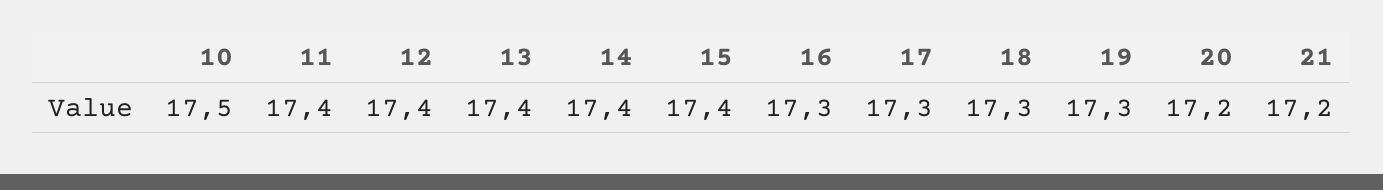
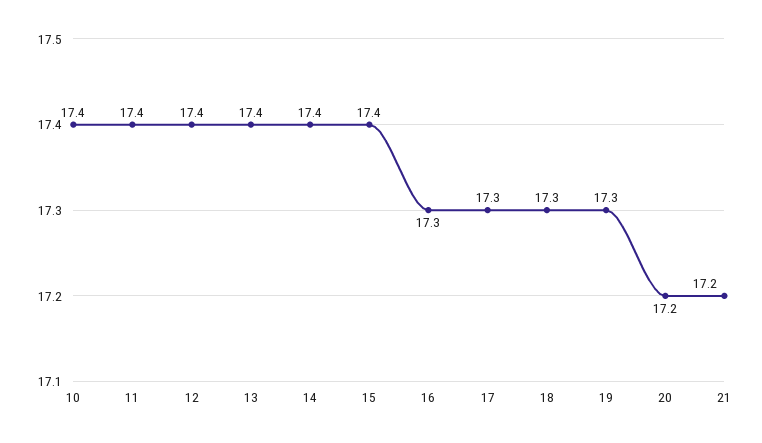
  {
-   "10": 17.5,
+   "10": 17.4,
    "11": 17.4,
    "12": 17.4,
    "13": 17.4,
    "14": 17.4,
    "15": 17.4,
    "16": 17.3,
    "17": 17.3,
    "18": 17.3,
    "19": 17.3,
    "20": 17.2,
    "21": 17.2
  }

